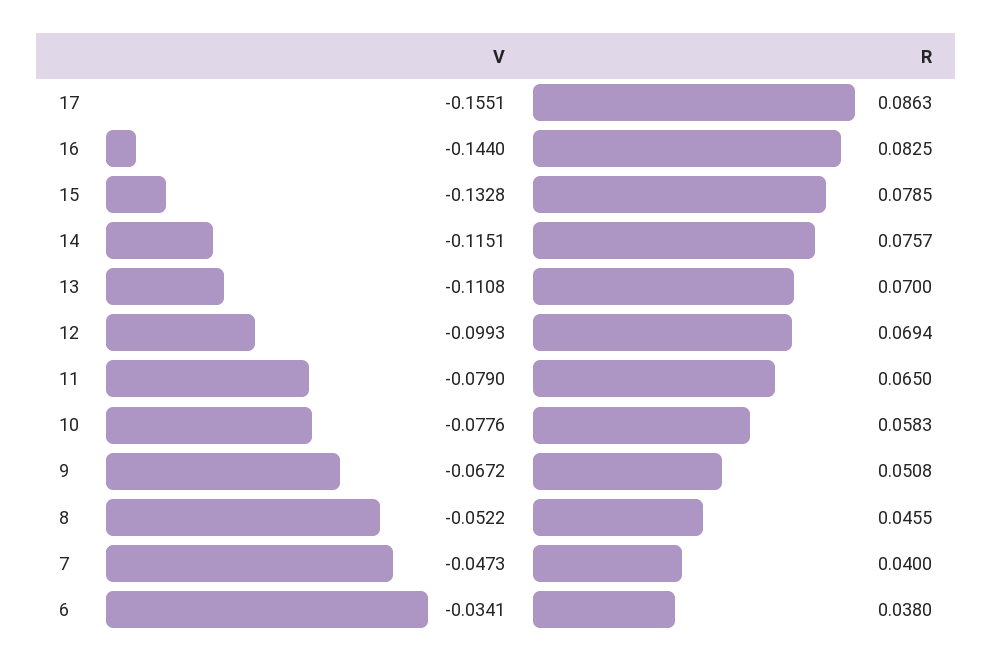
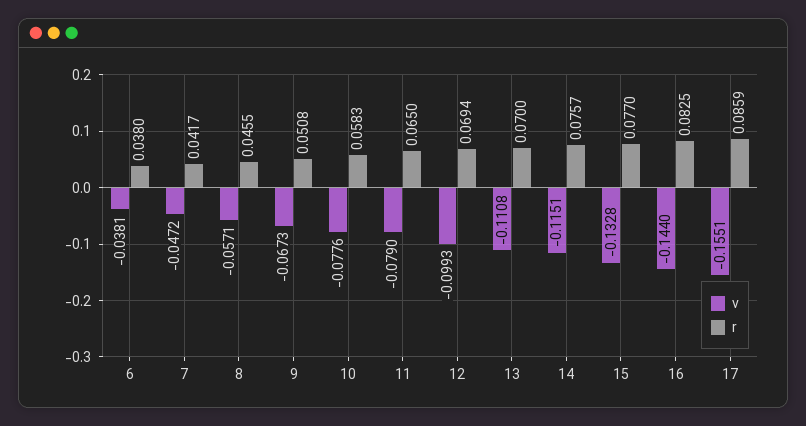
  {
    "V": {
      "17": -0.1551,
      "16": -0.144,
      "15": -0.1328,
      "14": -0.1151,
      "13": -0.1108,
      "12": -0.0993,
      "11": -0.079,
      "10": -0.0776,
-     "9": -0.0672,
+     "9": -0.0673,
-     "8": -0.0522,
+     "8": -0.0571,
-     "7": -0.0473,
+     "7": -0.0472,
-     "6": -0.0341
+     "6": -0.0381
    },
    "R": {
-     "17": 0.0863,
+     "17": 0.0859,
      "16": 0.0825,
-     "15": 0.0785,
+     "15": 0.077,
      "14": 0.0757,
      "13": 0.07,
      "12": 0.0694,
      "11": 0.065,
      "10": 0.0583,
      "9": 0.0508,
      "8": 0.0455,
-     "7": 0.04,
+     "7": 0.0417,
      "6": 0.038
    }
  }

